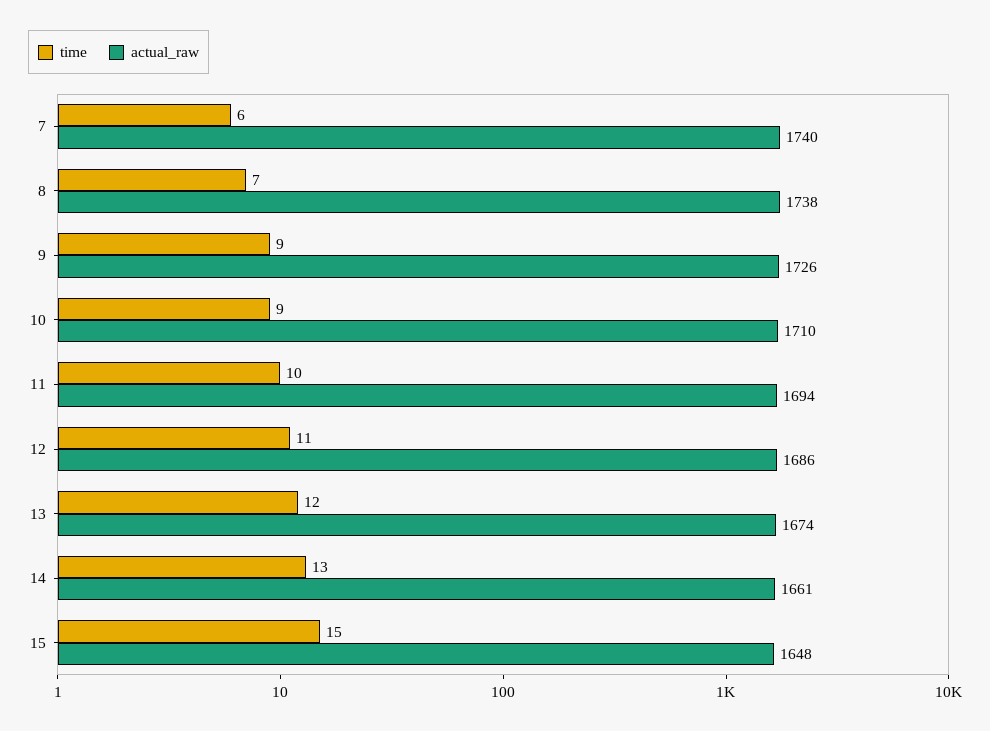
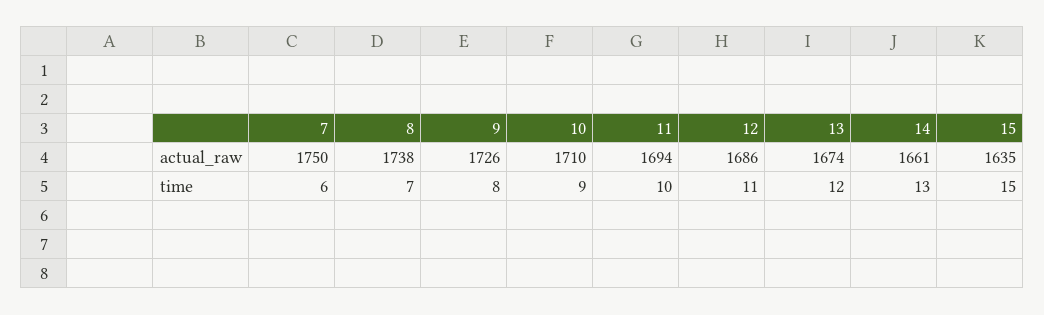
  {
    "time": {
      "7": 6,
      "8": 7,
-     "9": 9,
+     "9": 8,
      "10": 9,
      "11": 10,
      "12": 11,
      "13": 12,
      "14": 13,
      "15": 15
    },
    "actual_raw": {
-     "7": 1740,
+     "7": 1750,
      "8": 1738,
      "9": 1726,
      "10": 1710,
      "11": 1694,
      "12": 1686,
      "13": 1674,
      "14": 1661,
-     "15": 1648
+     "15": 1635
    }
  }

